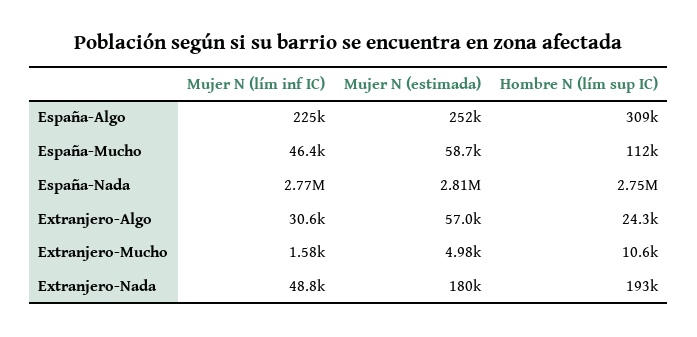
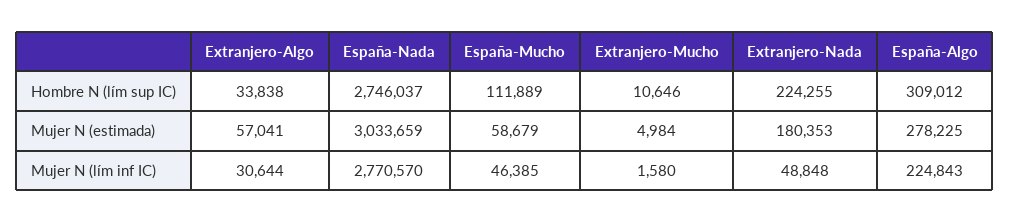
  {
    "Mujer N (lím inf IC)": {
      "España-Algo": 224843,
      "España-Mucho": 46385,
      "España-Nada": 2770570,
      "Extranjero-Algo": 30644,
      "Extranjero-Mucho": 1580,
      "Extranjero-Nada": 48848
    },
    "Mujer N (estimada)": {
-     "España-Algo": 252000,
+     "España-Algo": 278225,
      "España-Mucho": 58679,
-     "España-Nada": 2810000,
+     "España-Nada": 3033659,
      "Extranjero-Algo": 57041,
      "Extranjero-Mucho": 4984,
      "Extranjero-Nada": 180353
    },
    "Hombre N (lím sup IC)": {
      "España-Algo": 309012,
      "España-Mucho": 111889,
      "España-Nada": 2746037,
-     "Extranjero-Algo": 24300,
+     "Extranjero-Algo": 33838,
      "Extranjero-Mucho": 10646,
-     "Extranjero-Nada": 193000
+     "Extranjero-Nada": 224255
    }
  }

